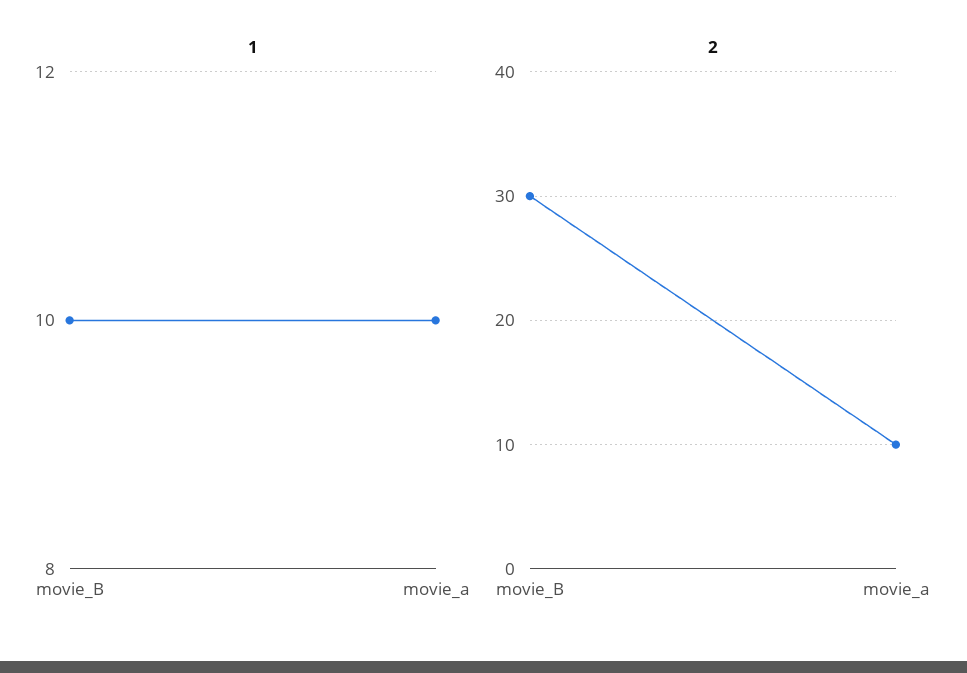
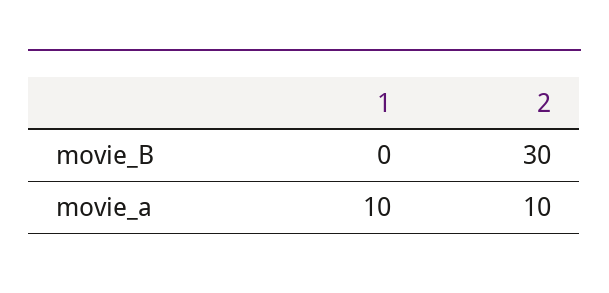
  {
    "1": {
-     "movie_B": 10,
+     "movie_B": 0,
      "movie_a": 10
    },
    "2": {
      "movie_B": 30,
      "movie_a": 10
    }
  }

